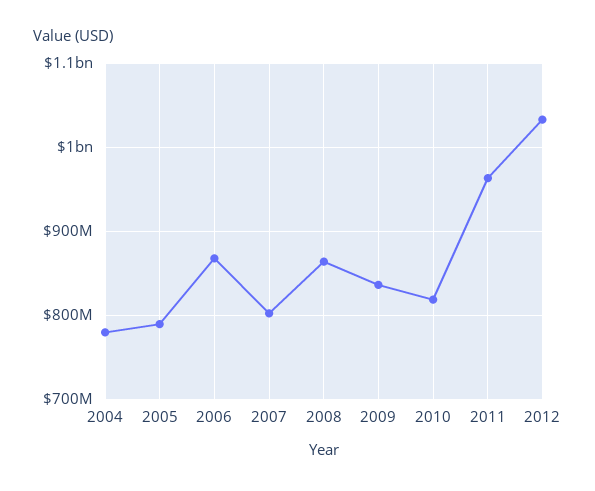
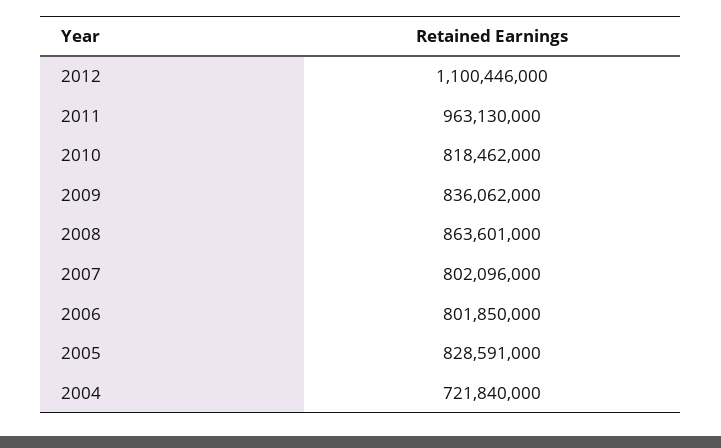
  {
-   "2004": 780000000,
+   "2004": 721840000,
-   "2005": 790000000,
+   "2005": 828591000,
-   "2006": 870000000,
+   "2006": 801850000,
    "2007": 802096000,
    "2008": 863601000,
    "2009": 836062000,
    "2010": 818462000,
    "2011": 963130000,
-   "2012": 1030000000
+   "2012": 1100446000
  }

